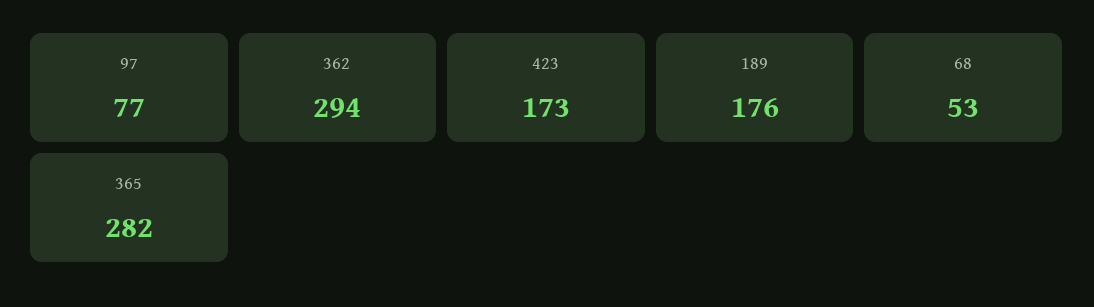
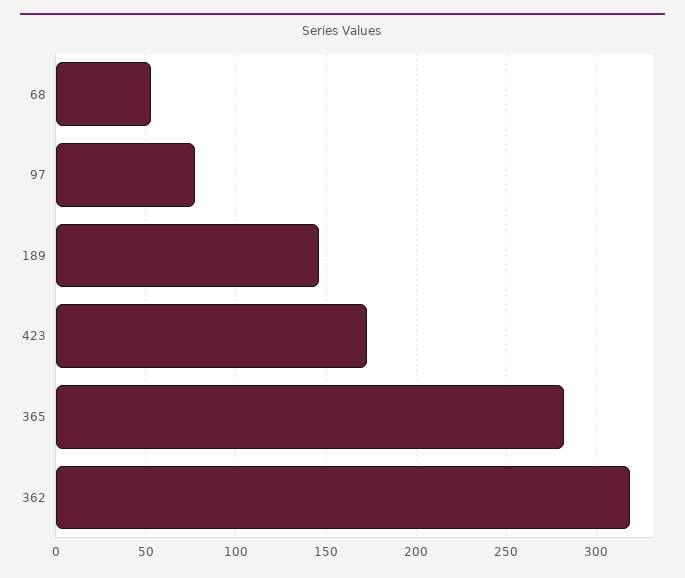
  {
    "97": 77,
-   "362": 294,
+   "362": 320,
    "423": 173,
-   "189": 176,
+   "189": 145,
    "68": 53,
    "365": 282
  }

